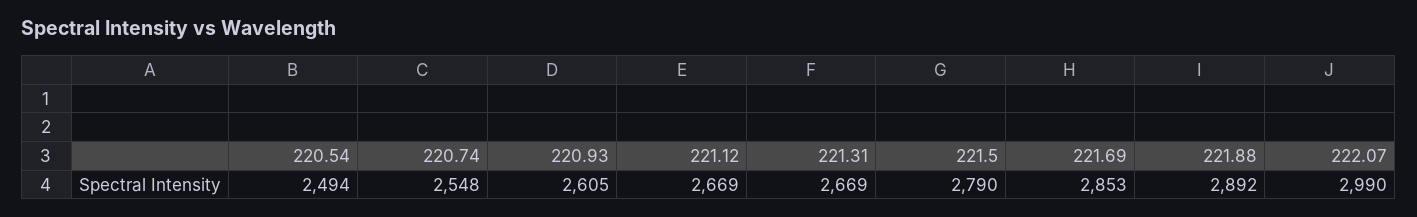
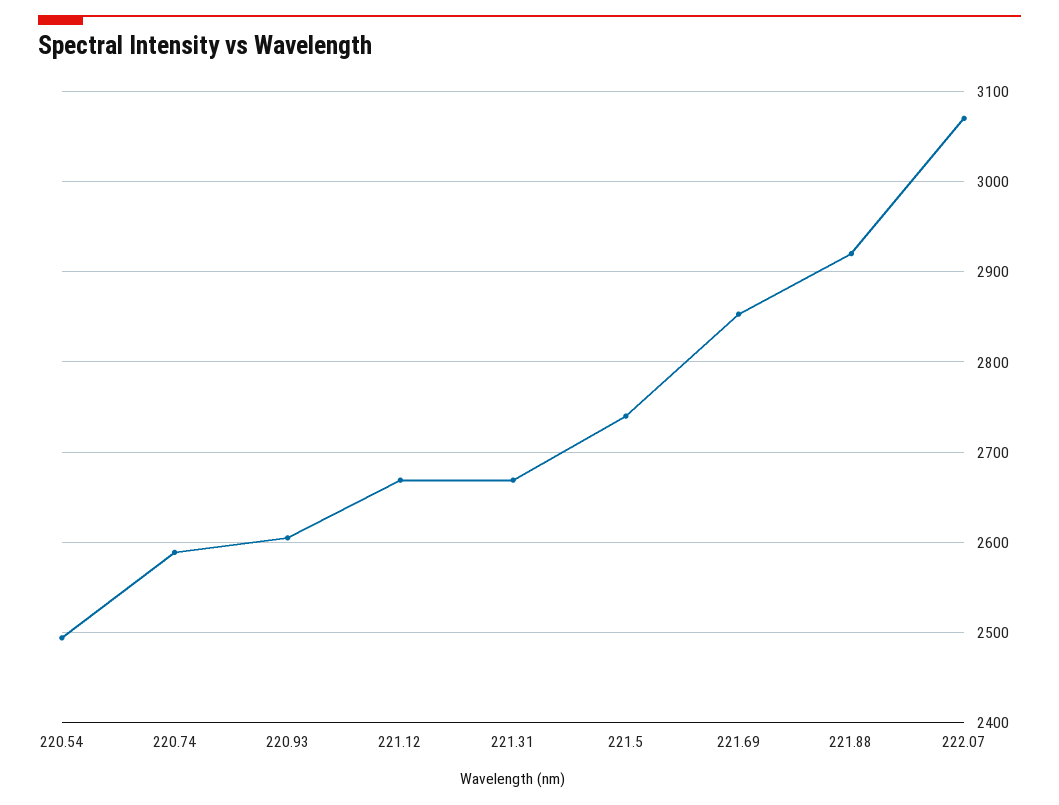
  {
    "220.54": 2494,
-   "220.74": 2548,
+   "220.74": 2590,
    "220.93": 2605,
    "221.12": 2669,
    "221.31": 2669,
-   "221.5": 2790,
+   "221.5": 2740,
    "221.69": 2853,
-   "221.88": 2892,
+   "221.88": 2920,
-   "222.07": 2990
+   "222.07": 3070
  }

